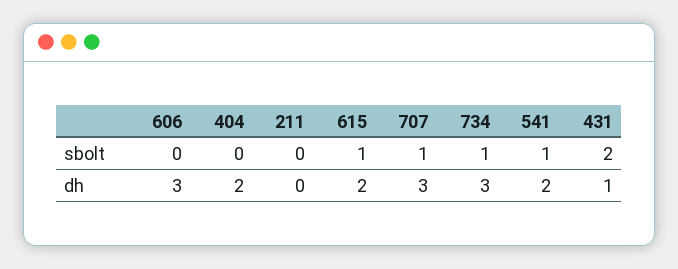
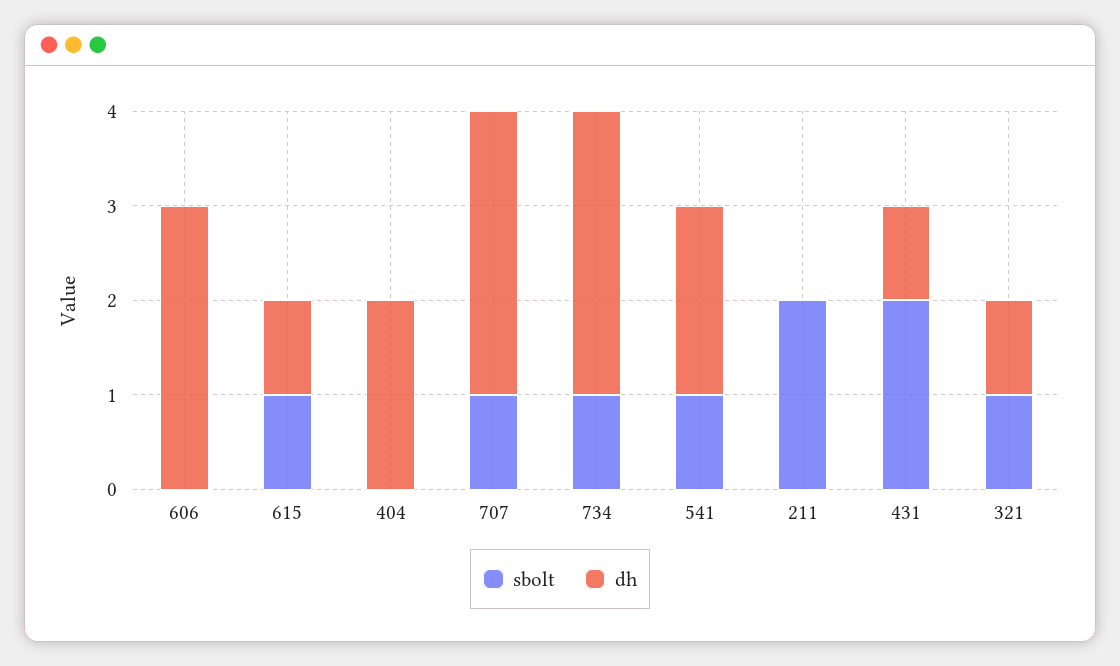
  {
    "sbolt": {
      "606": 0,
      "404": 0,
-     "211": 0,
+     "211": 2,
      "615": 1,
      "707": 1,
      "734": 1,
      "541": 1,
-     "431": 2
+     "431": 2,
+     "321": 1
    },
    "dh": {
      "606": 3,
      "404": 2,
      "211": 0,
-     "615": 2,
+     "615": 1,
      "707": 3,
      "734": 3,
      "541": 2,
-     "431": 1
+     "431": 1,
+     "321": 1
    }
  }

